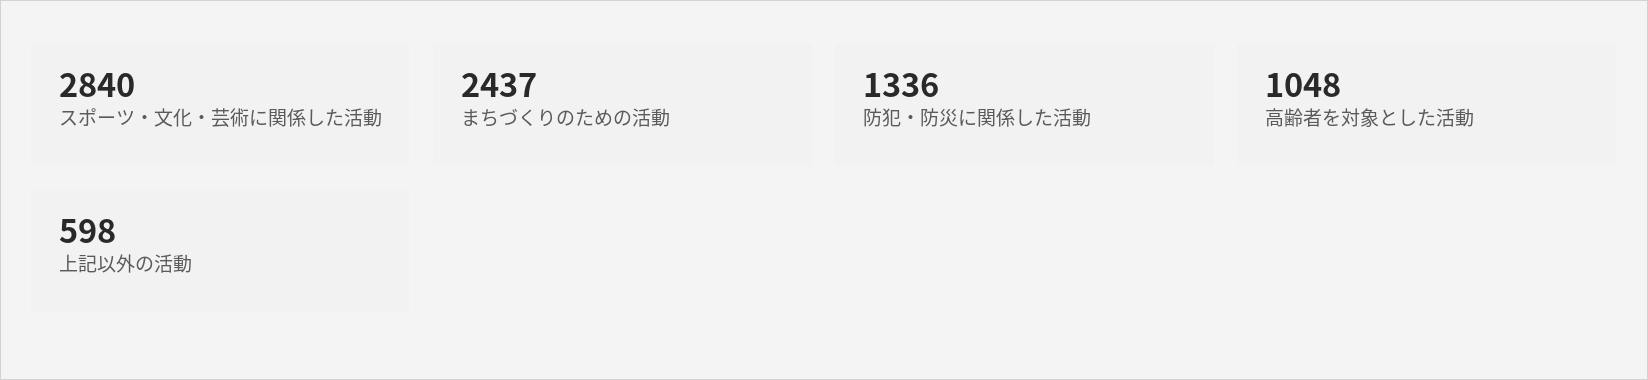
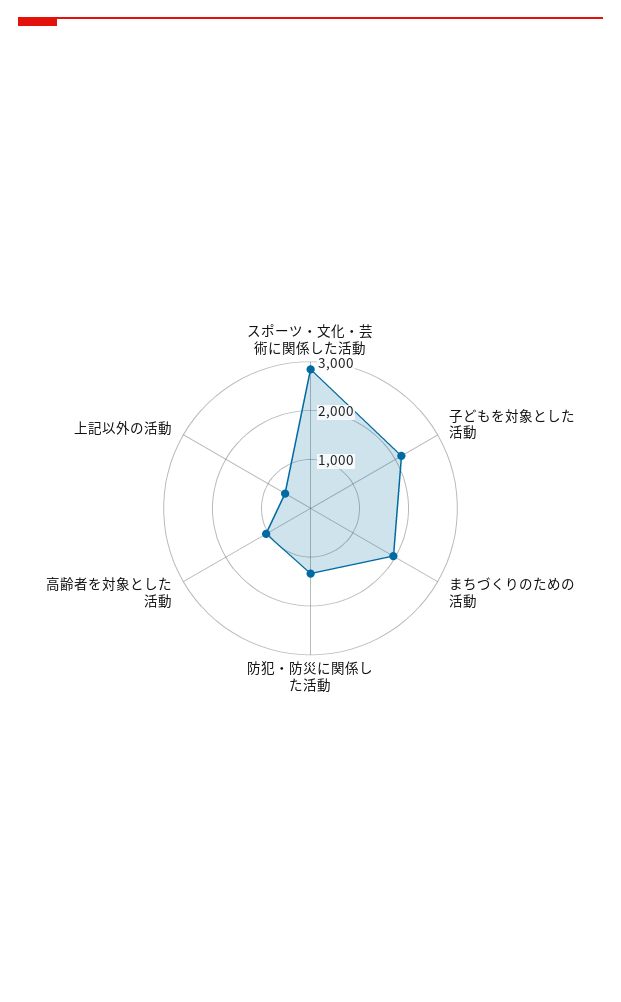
  {
    "スポーツ・文化・芸術に関係した活動": 2840,
-   "まちづくりのための活動": 2437,
+   "まちづくりのための活動": 2000,
    "防犯・防災に関係した活動": 1336,
    "高齢者を対象とした活動": 1048,
-   "上記以外の活動": 598
+   "上記以外の活動": 598,
+   "子どもを対象とした活動": 2200
  }

